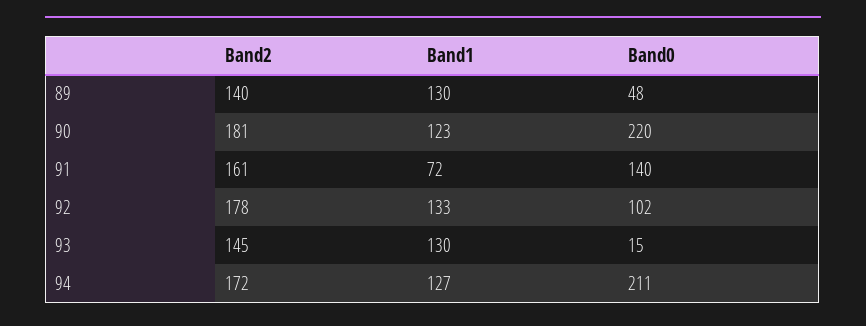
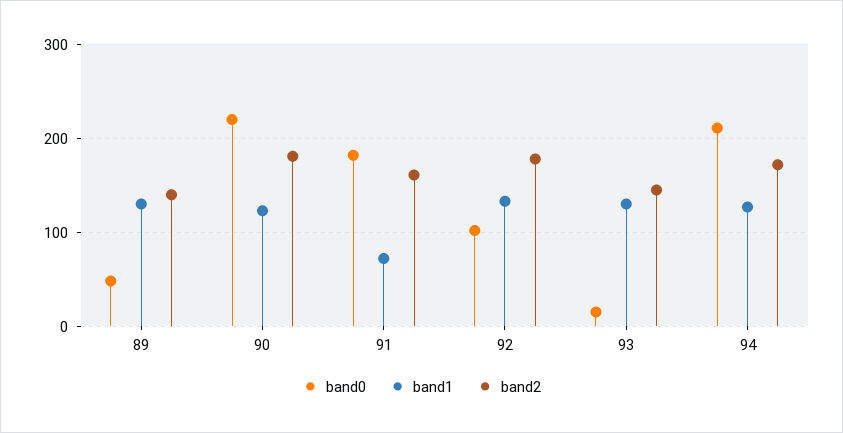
  {
    "Band2": {
      "89": 140,
      "90": 181,
      "91": 161,
      "92": 178,
      "93": 145,
      "94": 172
    },
    "Band1": {
      "89": 130,
      "90": 123,
      "91": 72,
      "92": 133,
      "93": 130,
      "94": 127
    },
    "Band0": {
      "89": 48,
      "90": 220,
-     "91": 140,
+     "91": 180,
      "92": 102,
      "93": 15,
      "94": 211
    }
  }

